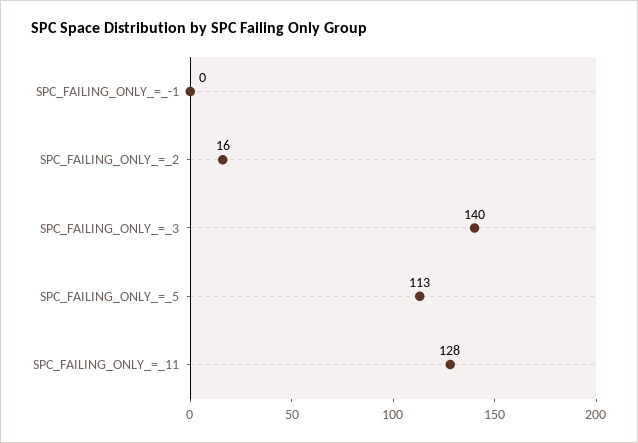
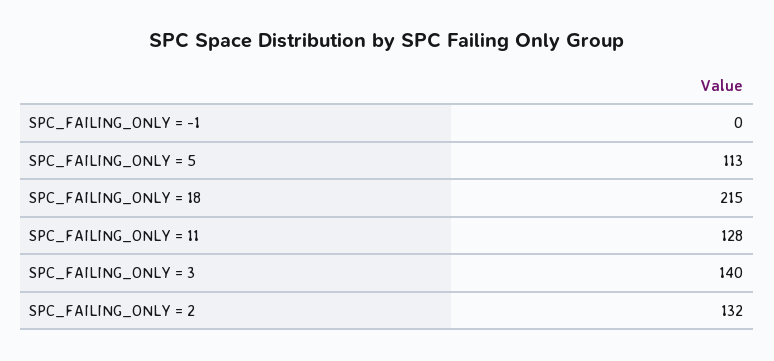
  {
    "SPC_FAILING_ONLY_=_-1": 0,
-   "SPC_FAILING_ONLY_=_2": 16,
+   "SPC_FAILING_ONLY_=_2": 132,
    "SPC_FAILING_ONLY_=_3": 140,
    "SPC_FAILING_ONLY_=_5": 113,
-   "SPC_FAILING_ONLY_=_11": 128
+   "SPC_FAILING_ONLY_=_11": 128,
+   "SPC_FAILING_ONLY = 18": 215
  }

